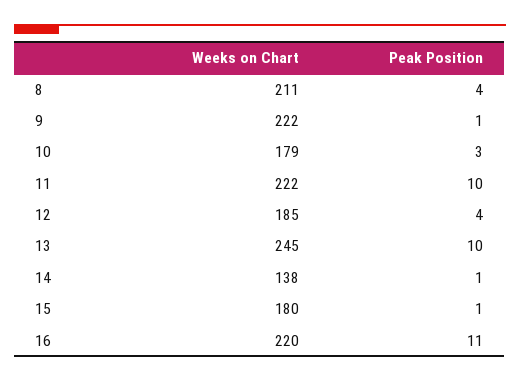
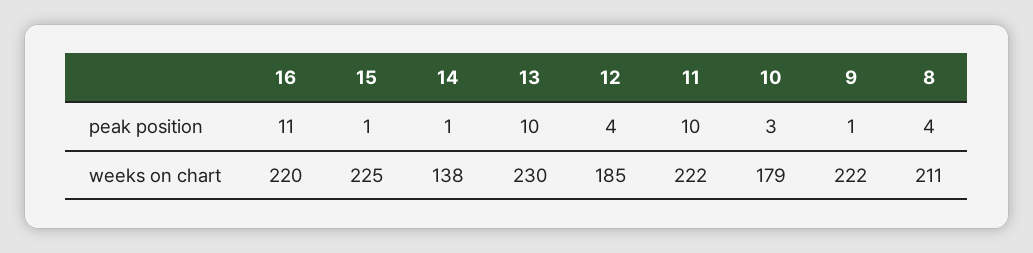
  {
    "Weeks on Chart": {
      "8": 211,
      "9": 222,
      "10": 179,
      "11": 222,
      "12": 185,
-     "13": 245,
+     "13": 230,
      "14": 138,
-     "15": 180,
+     "15": 225,
      "16": 220
    },
    "Peak Position": {
      "8": 4,
      "9": 1,
      "10": 3,
      "11": 10,
      "12": 4,
      "13": 10,
      "14": 1,
      "15": 1,
      "16": 11
    }
  }

